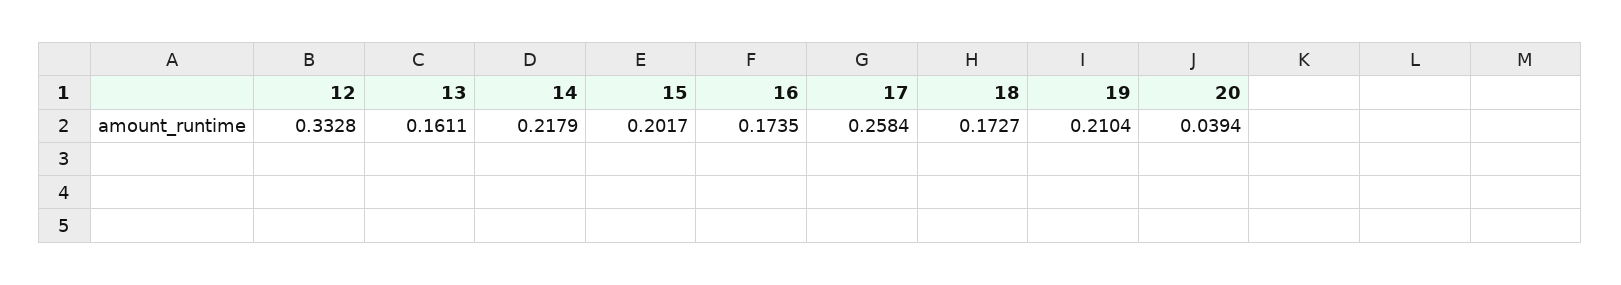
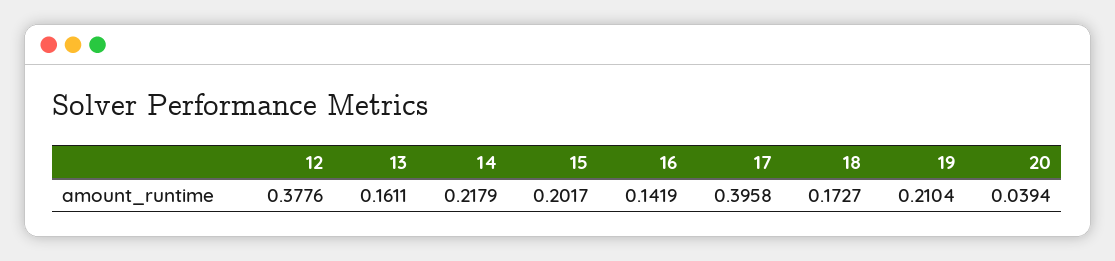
  {
-   "12": 0.3328,
+   "12": 0.3776,
    "13": 0.1611,
    "14": 0.2179,
    "15": 0.2017,
-   "16": 0.1735,
+   "16": 0.1419,
-   "17": 0.2584,
+   "17": 0.3958,
    "18": 0.1727,
    "19": 0.2104,
    "20": 0.0394
  }

